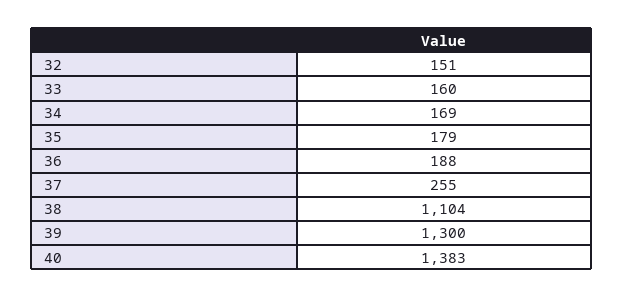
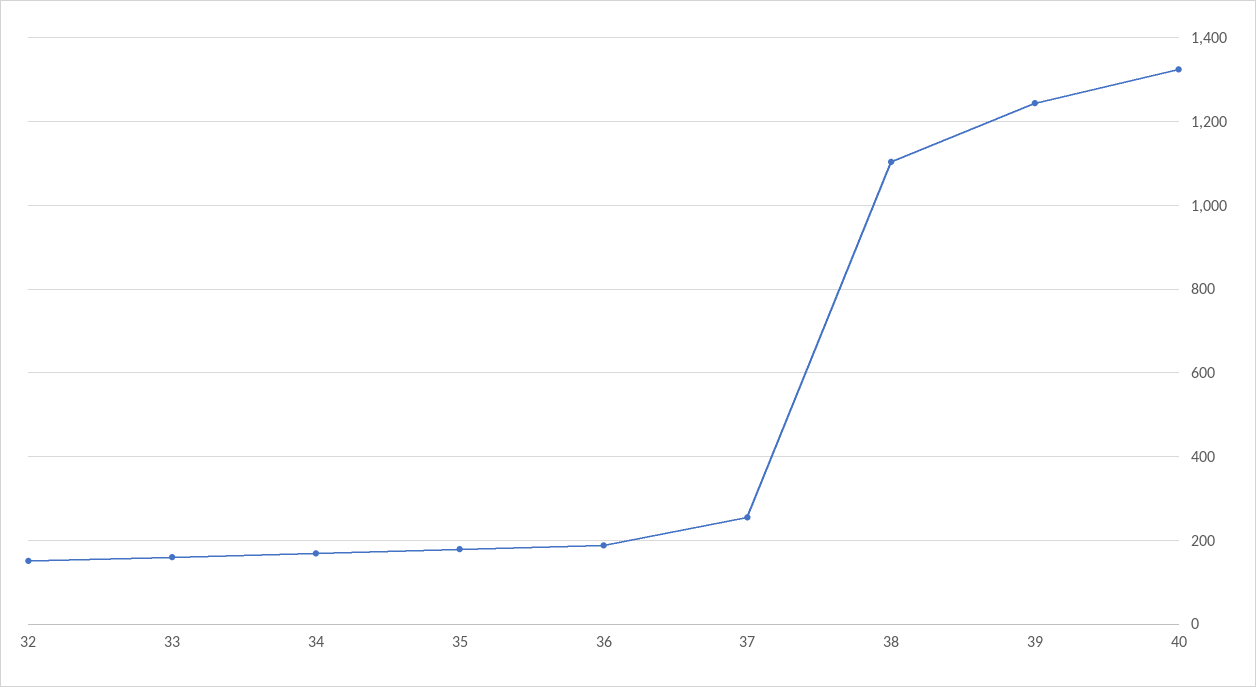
  {
    "32": 151,
    "33": 160,
    "34": 169,
    "35": 179,
    "36": 188,
    "37": 255,
    "38": 1104,
-   "39": 1300,
+   "39": 1240,
-   "40": 1383
+   "40": 1320
  }

